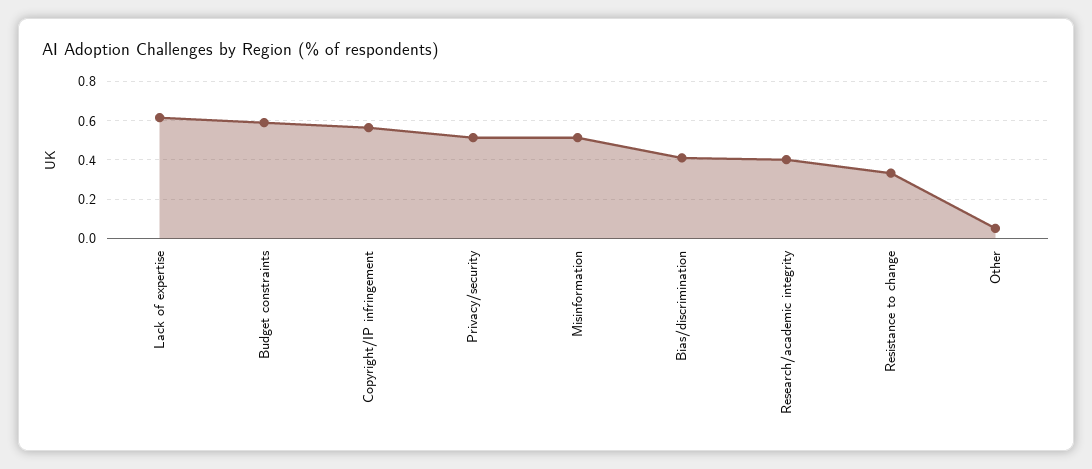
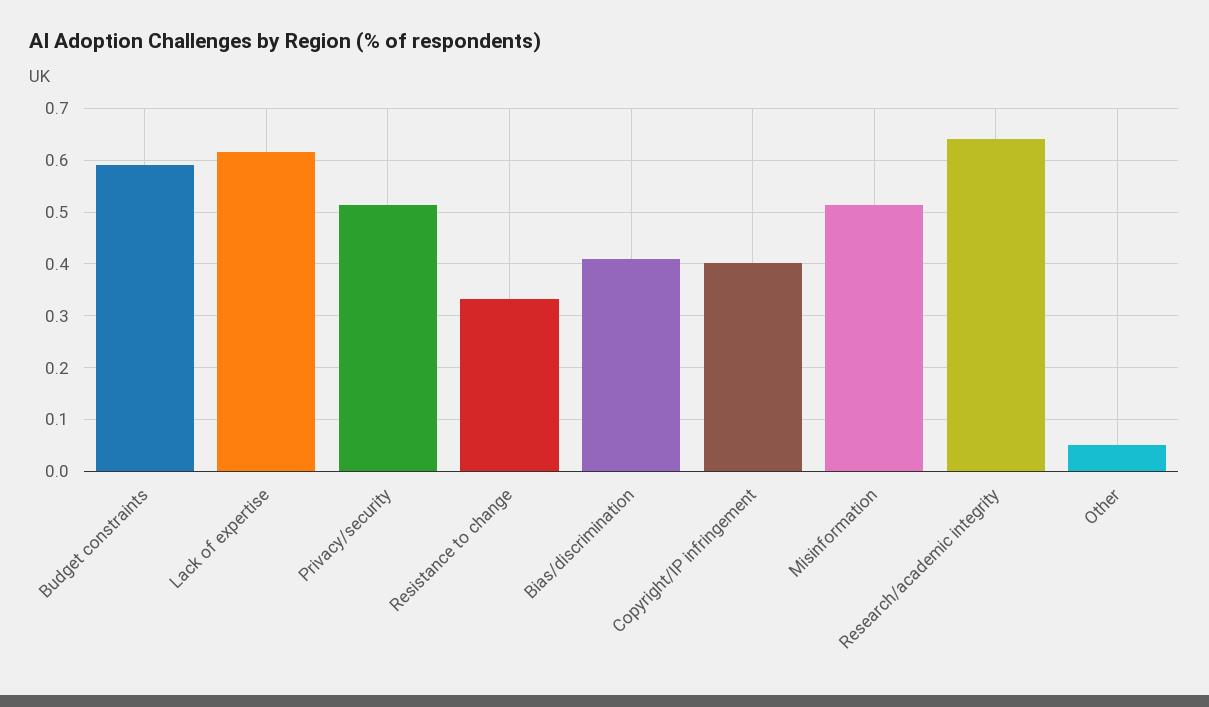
  {
    "Lack of expertise": 0.62,
    "Budget constraints": 0.6,
-   "Copyright/IP infringement": 0.55,
+   "Copyright/IP infringement": 0.4,
    "Privacy/security": 0.52,
    "Misinformation": 0.52,
    "Bias/discrimination": 0.42,
-   "Research/academic integrity": 0.4,
+   "Research/academic integrity": 0.64,
    "Resistance to change": 0.34,
    "Other": 0.06
  }

